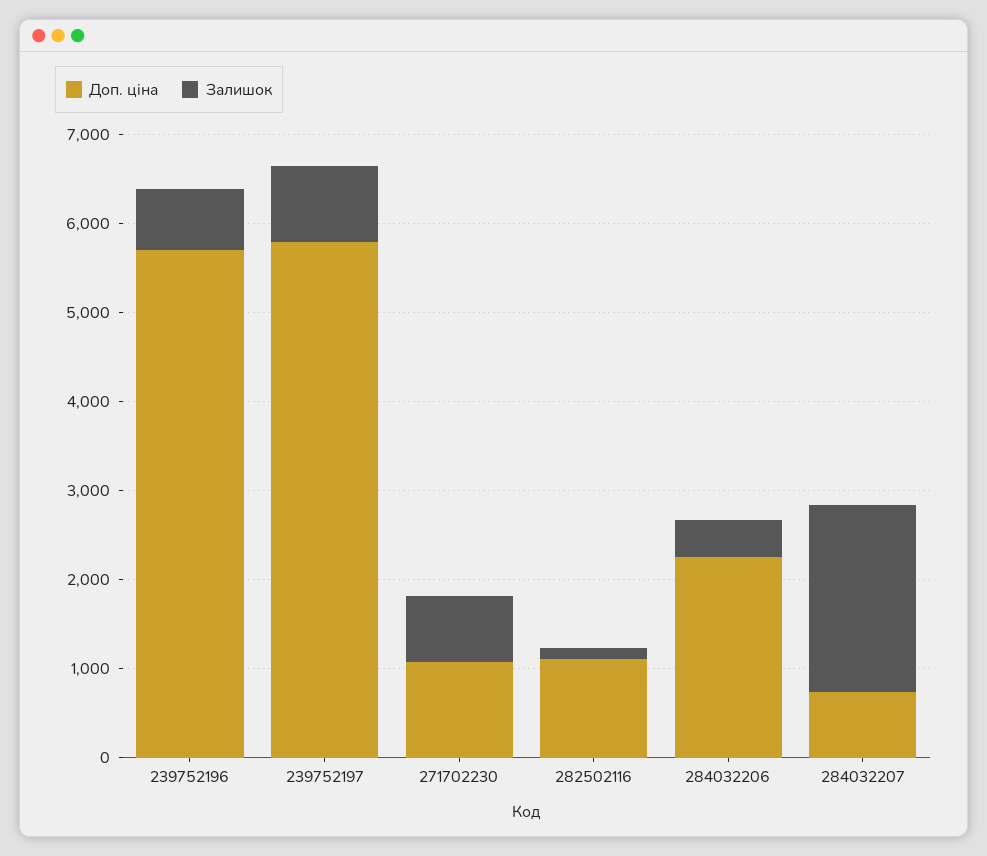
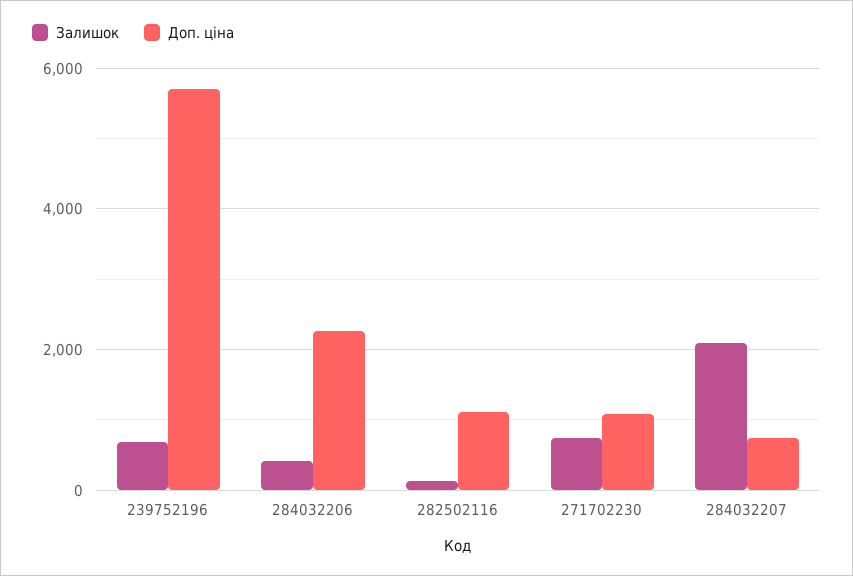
  {
    "Доп. ціна": {
      "239752196": 5800,
-     "239752197": 5800,
      "271702230": 1000,
      "282502116": 1200,
      "284032206": 2200,
      "284032207": 800
    },
    "Залишок": {
      "239752196": 600,
-     "239752197": 800,
      "271702230": 800,
      "282502116": 200,
      "284032206": 400,
      "284032207": 2000
    }
  }

